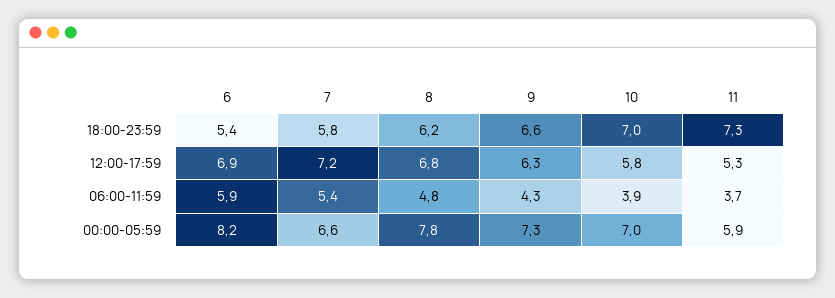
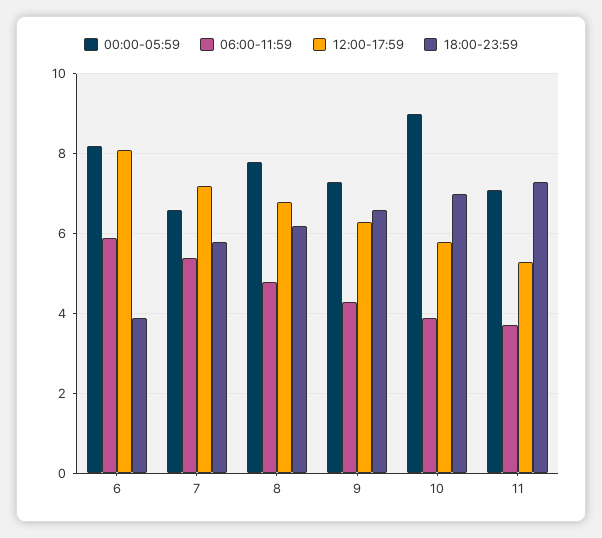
  {
    "18:00-23:59": {
-     "6": 5.4,
+     "6": 4,
      "7": 5.8,
      "8": 6.2,
      "9": 6.6,
      "10": 7,
      "11": 7.3
    },
    "12:00-17:59": {
-     "6": 6.9,
+     "6": 8,
      "7": 7.2,
      "8": 6.8,
      "9": 6.3,
      "10": 5.8,
      "11": 5.3
    },
    "06:00-11:59": {
      "6": 5.9,
      "7": 5.4,
      "8": 4.8,
      "9": 4.3,
      "10": 3.9,
      "11": 3.7
    },
    "00:00-05:59": {
      "6": 8.2,
      "7": 6.6,
      "8": 7.8,
      "9": 7.3,
-     "10": 7,
+     "10": 9,
-     "11": 5.9
+     "11": 7
    }
  }

